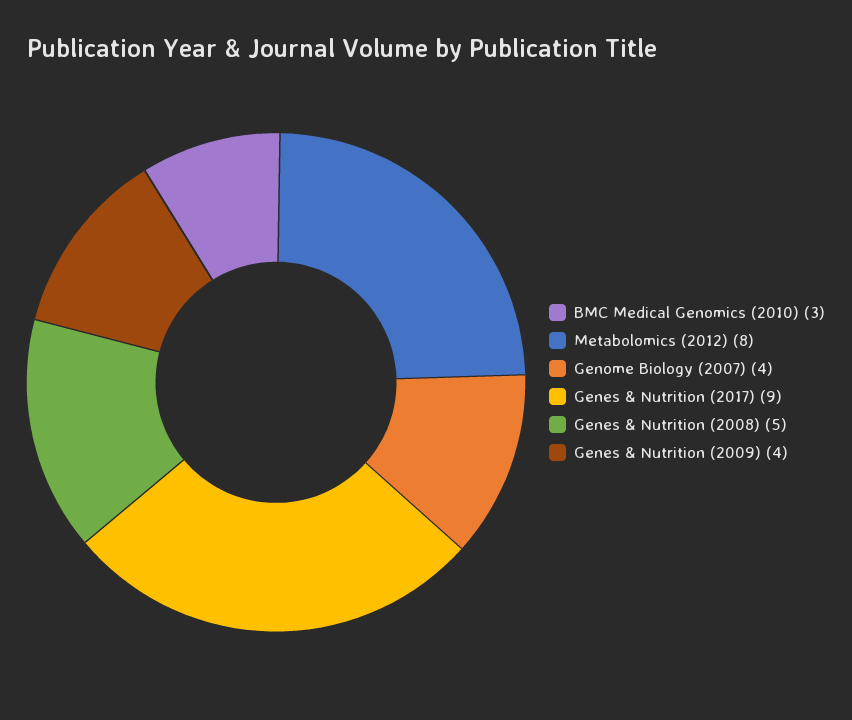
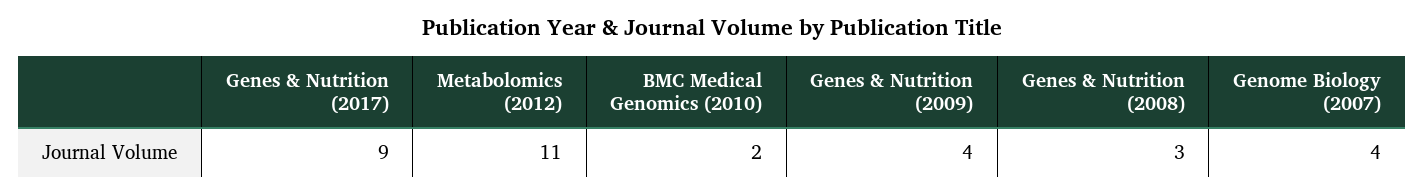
  {
-   "BMC Medical Genomics (2010)": 3,
+   "BMC Medical Genomics (2010)": 2,
-   "Metabolomics (2012)": 8,
+   "Metabolomics (2012)": 11,
    "Genome Biology (2007)": 4,
    "Genes & Nutrition (2017)": 9,
-   "Genes & Nutrition (2008)": 5,
+   "Genes & Nutrition (2008)": 3,
    "Genes & Nutrition (2009)": 4
  }

